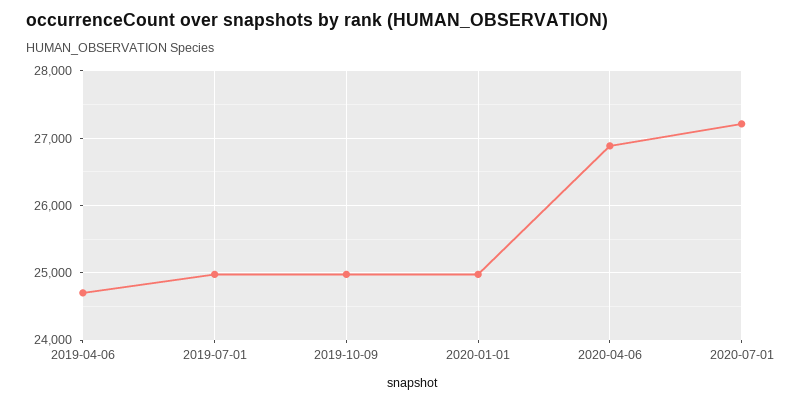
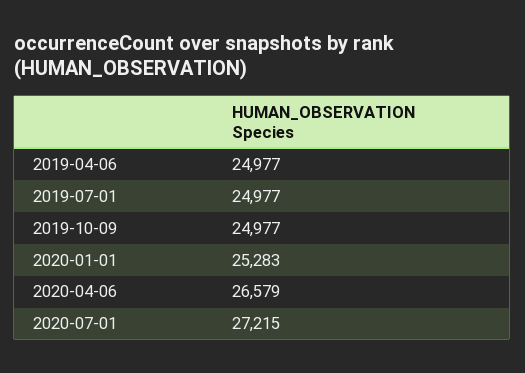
  {
-   "2019-04-06": 24700,
+   "2019-04-06": 24977,
    "2019-07-01": 24977,
    "2019-10-09": 24977,
-   "2020-01-01": 25000,
+   "2020-01-01": 25283,
-   "2020-04-06": 26900,
+   "2020-04-06": 26579,
    "2020-07-01": 27215
  }

